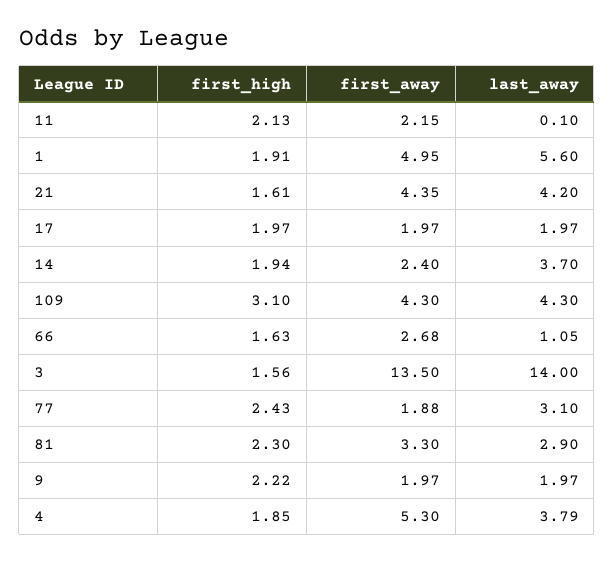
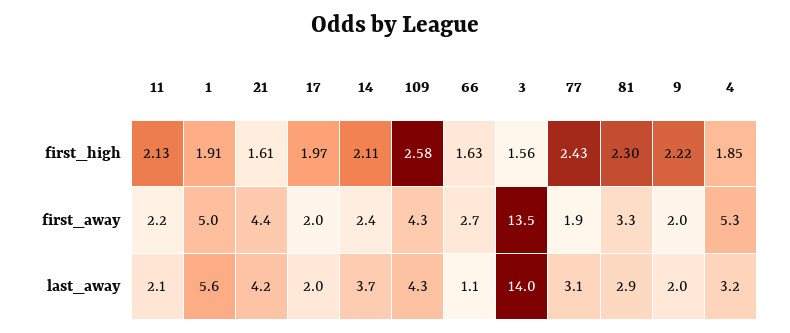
  {
    "first_high": {
      "11": 2.13,
      "1": 1.91,
      "21": 1.61,
      "17": 1.97,
-     "14": 1.94,
+     "14": 2.11,
-     "109": 3.1,
+     "109": 2.58,
      "66": 1.63,
      "3": 1.56,
      "77": 2.43,
      "81": 2.3,
      "9": 2.22,
      "4": 1.85
    },
    "first_away": {
      "11": 2.15,
      "1": 4.95,
      "21": 4.35,
      "17": 1.97,
      "14": 2.4,
      "109": 4.3,
      "66": 2.68,
      "3": 13.5,
      "77": 1.88,
      "81": 3.3,
      "9": 1.97,
      "4": 5.3
    },
    "last_away": {
-     "11": 0.1,
+     "11": 2.1,
      "1": 5.6,
      "21": 4.2,
      "17": 1.97,
      "14": 3.7,
      "109": 4.3,
      "66": 1.05,
      "3": 14,
      "77": 3.1,
      "81": 2.9,
      "9": 1.97,
-     "4": 3.79
+     "4": 3.2
    }
  }

